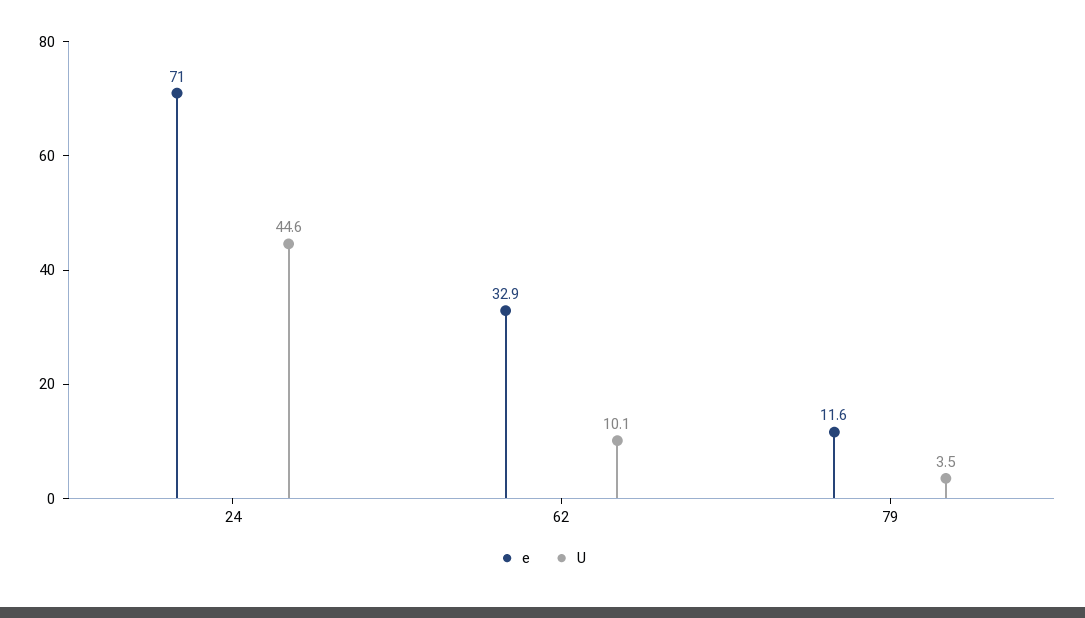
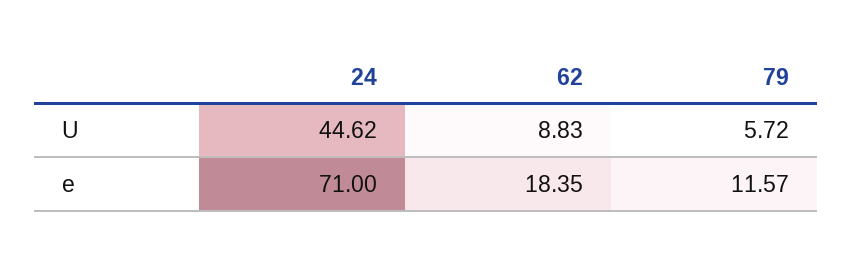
  {
    "e": {
      "24": 71,
-     "62": 32.9,
+     "62": 18.35,
      "79": 11.57
    },
    "U": {
      "24": 44.62,
-     "62": 10.1,
+     "62": 8.83,
-     "79": 3.5
+     "79": 5.72
    }
  }

